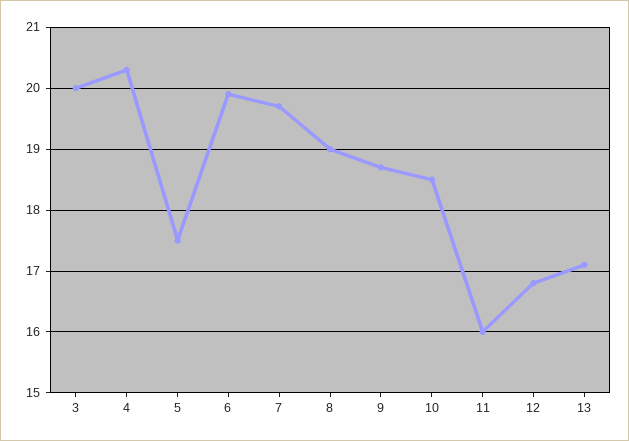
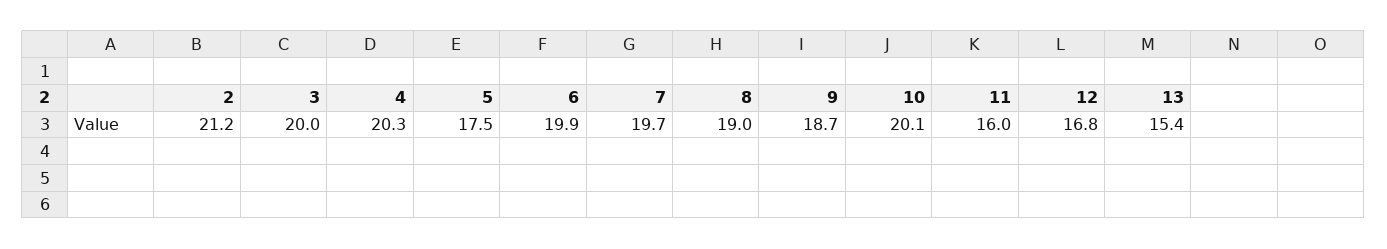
  {
    "3": 20,
    "4": 20.3,
    "5": 17.5,
    "6": 19.9,
    "7": 19.7,
    "8": 19,
    "9": 18.7,
-   "10": 18.5,
+   "10": 20.1,
    "11": 16,
    "12": 16.8,
-   "13": 17.1
+   "13": 15.4,
+   "2": 21.2
  }

